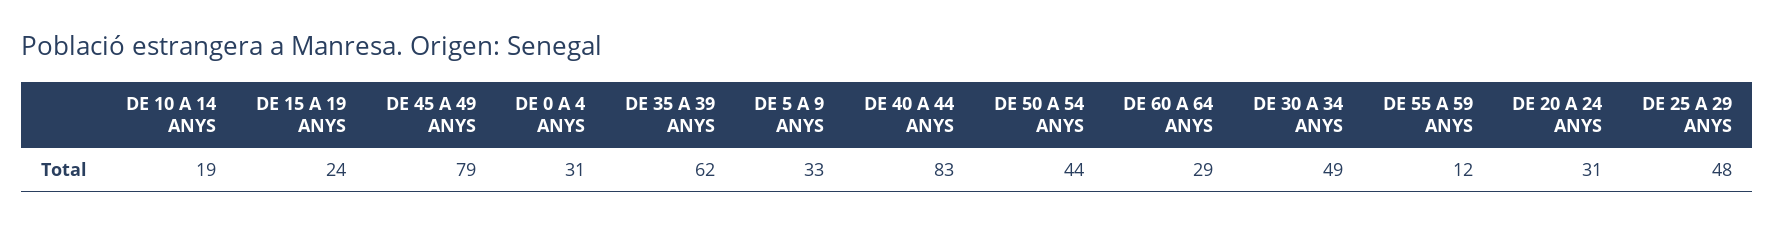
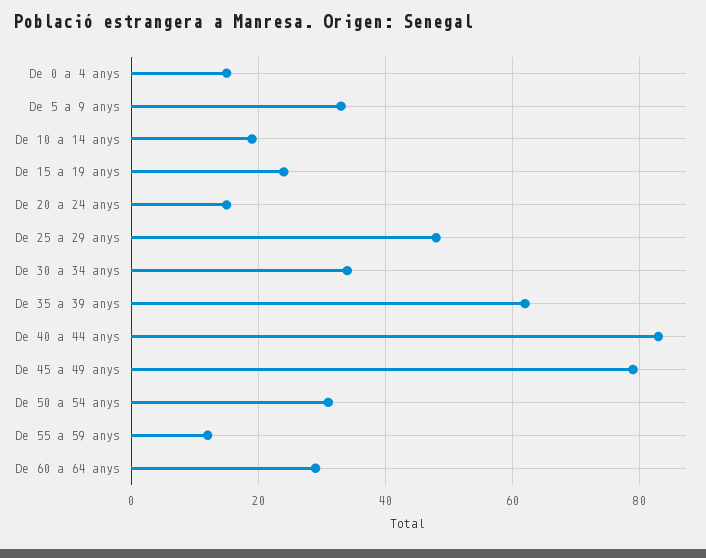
  {
    "DE 10 A 14 ANYS": 19,
    "DE 15 A 19 ANYS": 24,
    "DE 45 A 49 ANYS": 79,
-   "DE 0 A 4 ANYS": 31,
+   "DE 0 A 4 ANYS": 15,
    "DE 35 A 39 ANYS": 62,
    "DE 5 A 9 ANYS": 33,
    "DE 40 A 44 ANYS": 83,
-   "DE 50 A 54 ANYS": 44,
+   "DE 50 A 54 ANYS": 30,
    "DE 60 A 64 ANYS": 29,
-   "DE 30 A 34 ANYS": 49,
+   "DE 30 A 34 ANYS": 35,
    "DE 55 A 59 ANYS": 12,
-   "DE 20 A 24 ANYS": 31,
+   "DE 20 A 24 ANYS": 15,
    "DE 25 A 29 ANYS": 48
  }

